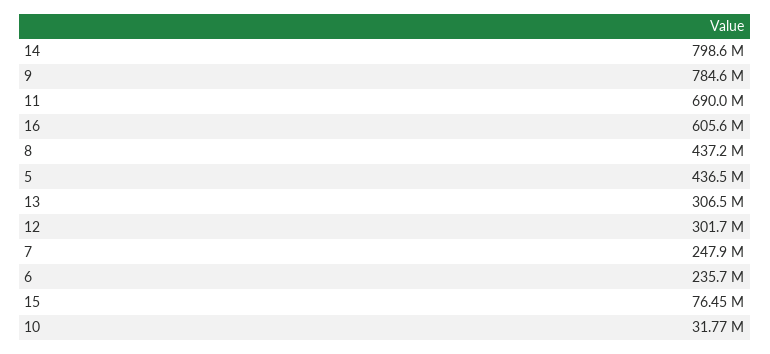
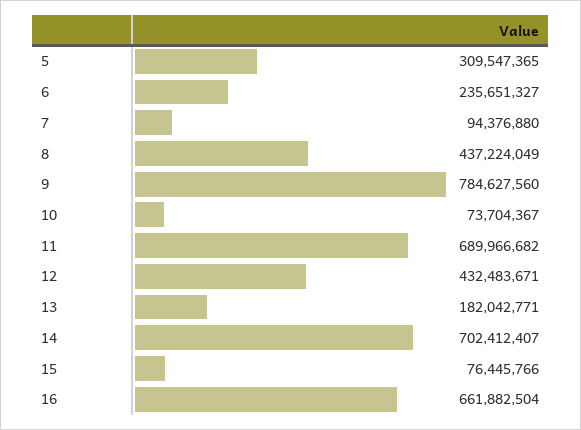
  {
-   "14": 798600000,
+   "14": 702412407,
    "9": 784627560,
    "11": 689966682,
-   "16": 605600000,
+   "16": 661882504,
    "8": 437224049,
-   "5": 436500000,
+   "5": 309547365,
-   "13": 306500000,
+   "13": 182042771,
-   "12": 301700000,
+   "12": 432483671,
-   "7": 247900000,
+   "7": 94376880,
    "6": 235651327,
    "15": 76445766,
-   "10": 31770000
+   "10": 73704367
  }

